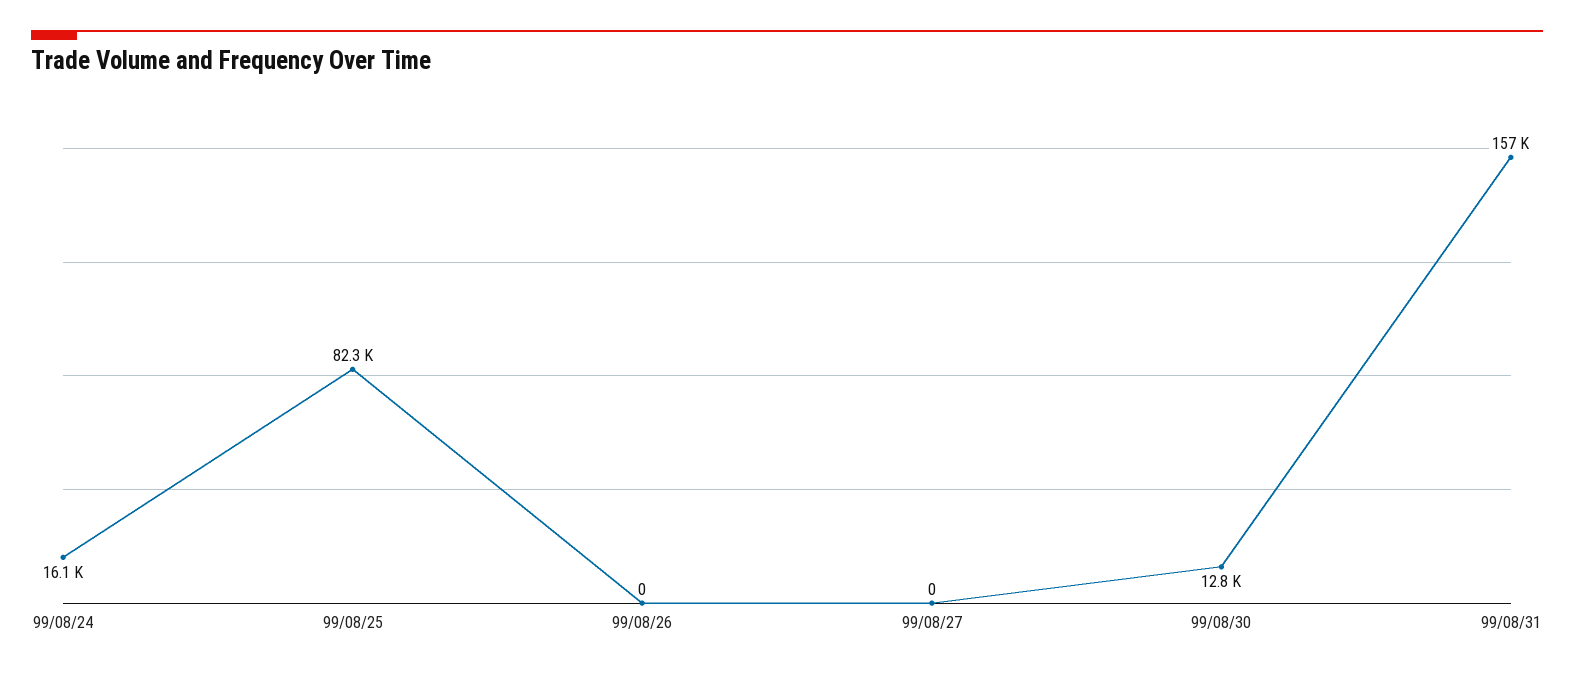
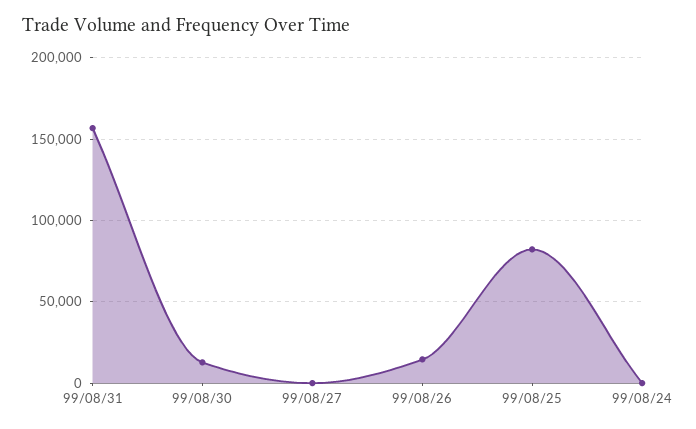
  {
-   "99/08/24": 16100,
+   "99/08/24": 0,
    "99/08/25": 82300,
-   "99/08/26": 0,
+   "99/08/26": 15000,
    "99/08/27": 0,
    "99/08/30": 12800,
    "99/08/31": 157000
  }

